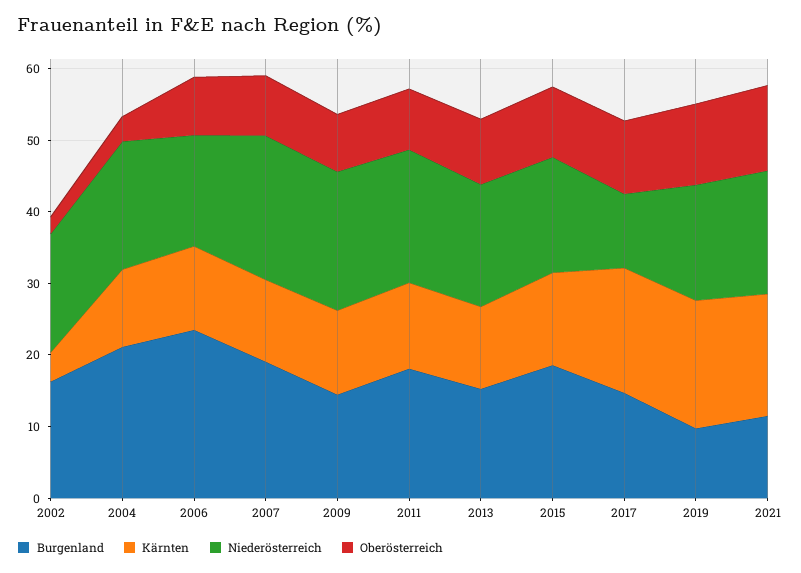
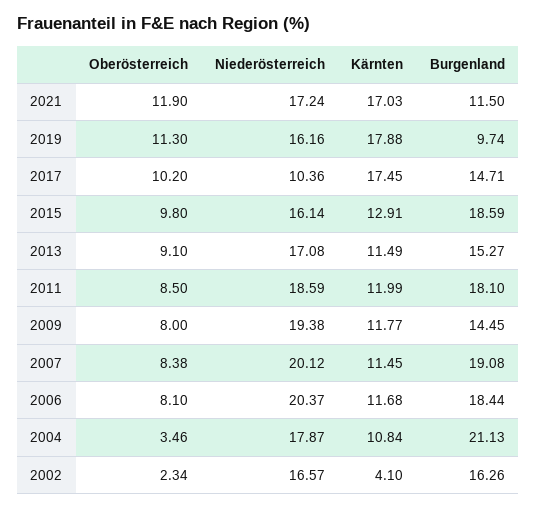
  {
    "Burgenland": {
      "2002": 16.26,
      "2004": 21.13,
-     "2006": 24,
+     "2006": 18.44,
      "2007": 19.08,
      "2009": 14.45,
      "2011": 18.1,
      "2013": 15.27,
      "2015": 18.59,
      "2017": 14.71,
      "2019": 9.74,
      "2021": 11.5
    },
    "Kärnten": {
      "2002": 4.1,
      "2004": 10.84,
      "2006": 11.68,
      "2007": 11.45,
      "2009": 11.77,
      "2011": 11.99,
      "2013": 11.49,
      "2015": 12.91,
      "2017": 17.45,
      "2019": 17.88,
      "2021": 17.03
    },
    "Niederösterreich": {
      "2002": 16.57,
      "2004": 17.87,
-     "2006": 16,
+     "2006": 20.37,
      "2007": 20.12,
      "2009": 19.38,
      "2011": 18.59,
      "2013": 17.08,
      "2015": 16.14,
      "2017": 10.36,
      "2019": 16.16,
      "2021": 17.24
    },
    "Oberösterreich": {
      "2002": 2.34,
      "2004": 3.46,
      "2006": 8.1,
      "2007": 8.38,
      "2009": 8,
      "2011": 8.5,
      "2013": 9.1,
      "2015": 9.8,
      "2017": 10.2,
      "2019": 11.3,
      "2021": 11.9
    }
  }

